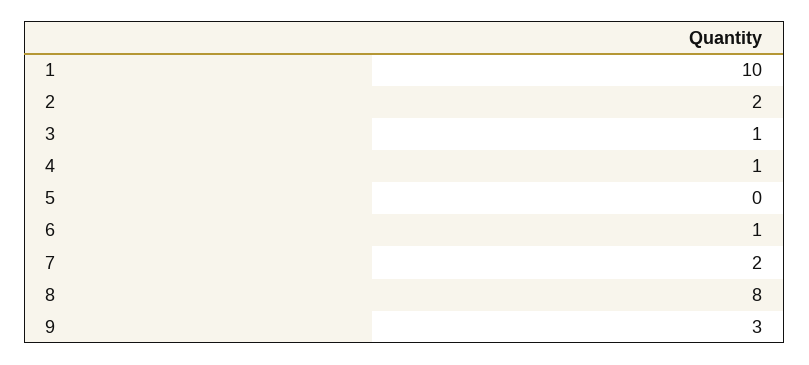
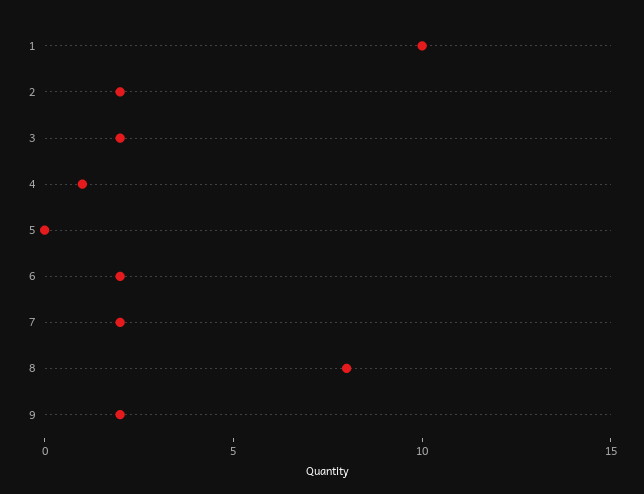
  {
    "1": 10,
    "2": 2,
-   "3": 1,
+   "3": 2,
    "4": 1,
    "5": 0,
-   "6": 1,
+   "6": 2,
    "7": 2,
    "8": 8,
-   "9": 3
+   "9": 2
  }

